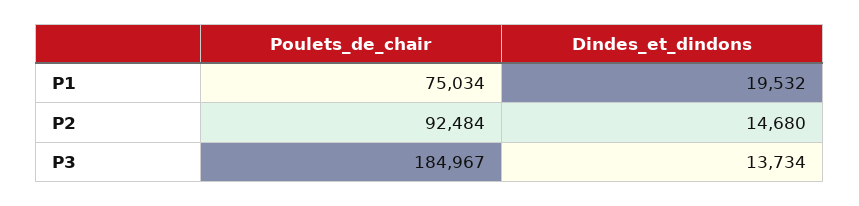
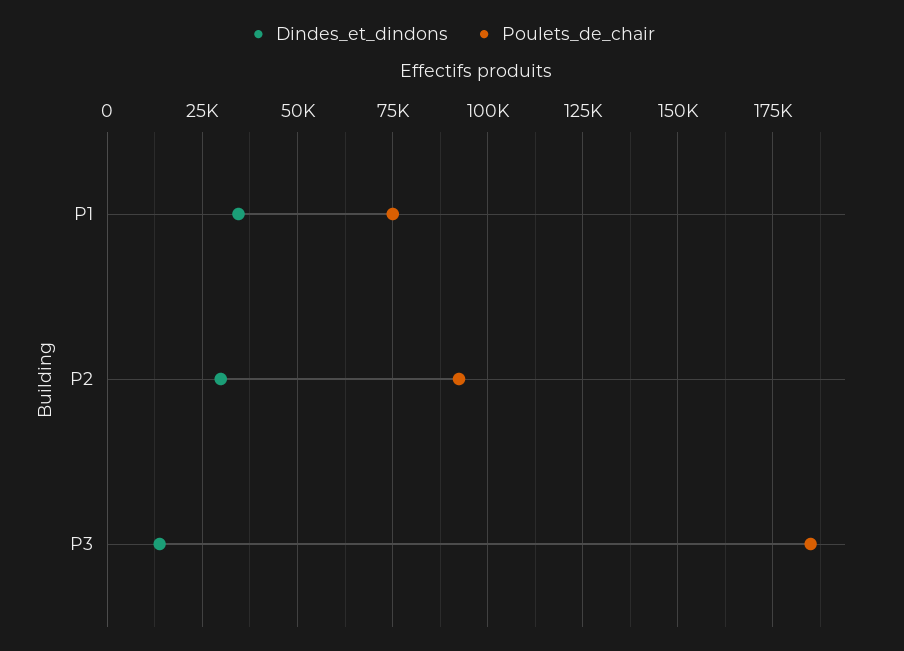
  {
    "Poulets_de_chair": {
      "P1": 75034,
      "P2": 92484,
      "P3": 184967
    },
    "Dindes_et_dindons": {
-     "P1": 19532,
+     "P1": 35000,
-     "P2": 14680,
+     "P2": 30000,
      "P3": 13734
    }
  }

